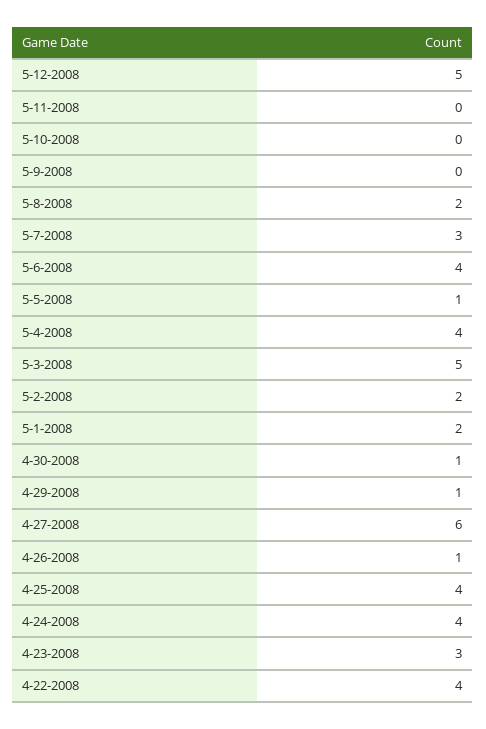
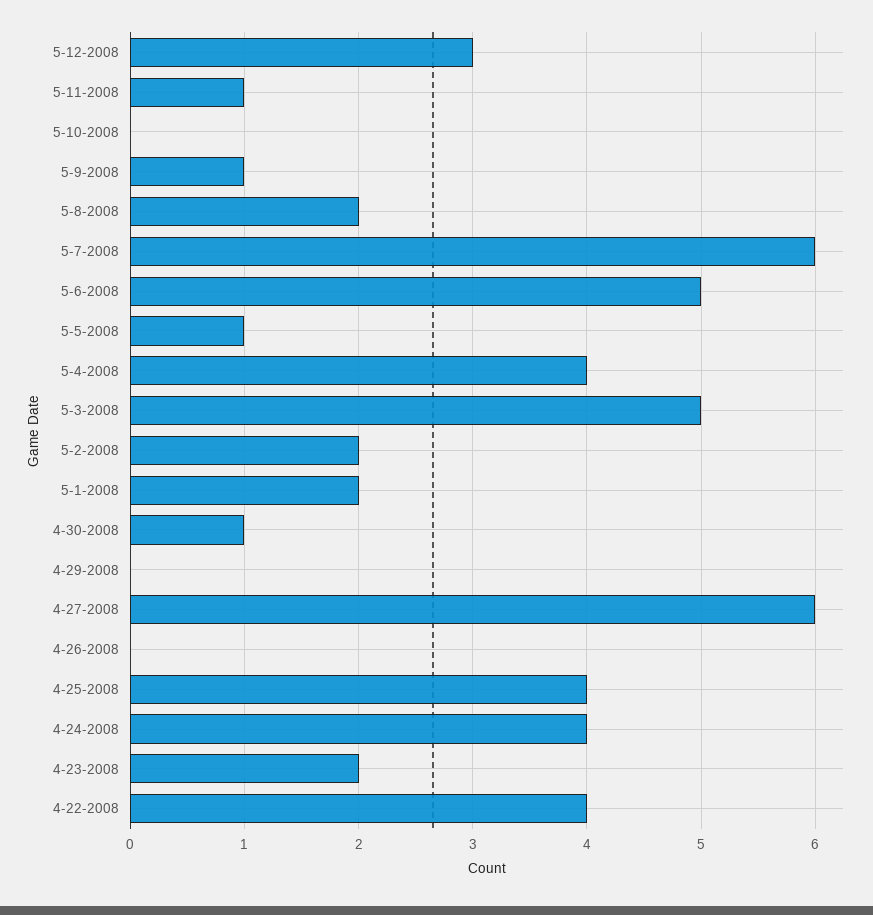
  {
-   "5-12-2008": 5,
+   "5-12-2008": 3,
-   "5-11-2008": 0,
+   "5-11-2008": 1,
    "5-10-2008": 0,
-   "5-9-2008": 0,
+   "5-9-2008": 1,
    "5-8-2008": 2,
-   "5-7-2008": 3,
+   "5-7-2008": 6,
-   "5-6-2008": 4,
+   "5-6-2008": 5,
    "5-5-2008": 1,
    "5-4-2008": 4,
    "5-3-2008": 5,
    "5-2-2008": 2,
    "5-1-2008": 2,
    "4-30-2008": 1,
-   "4-29-2008": 1,
+   "4-29-2008": 0,
    "4-27-2008": 6,
-   "4-26-2008": 1,
+   "4-26-2008": 0,
    "4-25-2008": 4,
    "4-24-2008": 4,
-   "4-23-2008": 3,
+   "4-23-2008": 2,
    "4-22-2008": 4
  }

